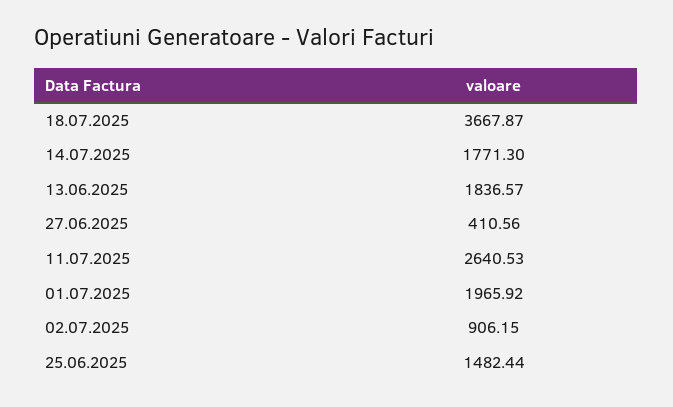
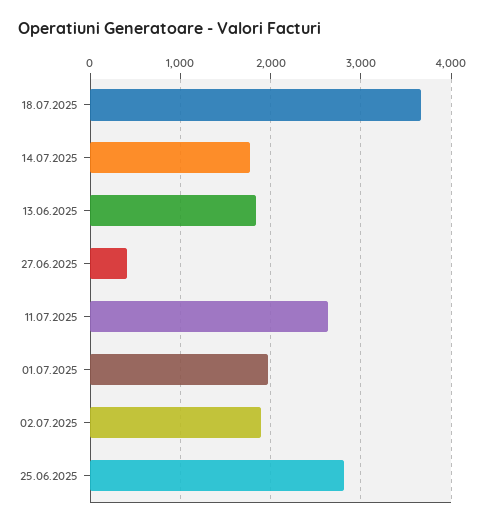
  {
    "18.07.2025": 3667.87,
    "14.07.2025": 1771.3,
    "13.06.2025": 1836.57,
    "27.06.2025": 410.56,
    "11.07.2025": 2640.53,
    "01.07.2025": 1965.92,
-   "02.07.2025": 906.15,
+   "02.07.2025": 1900,
-   "25.06.2025": 1482.44
+   "25.06.2025": 2800
  }

